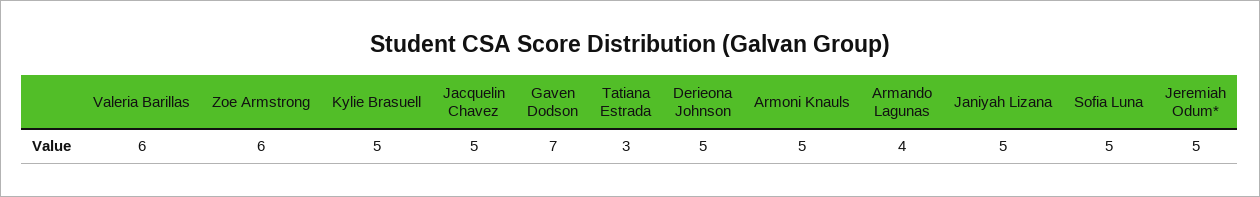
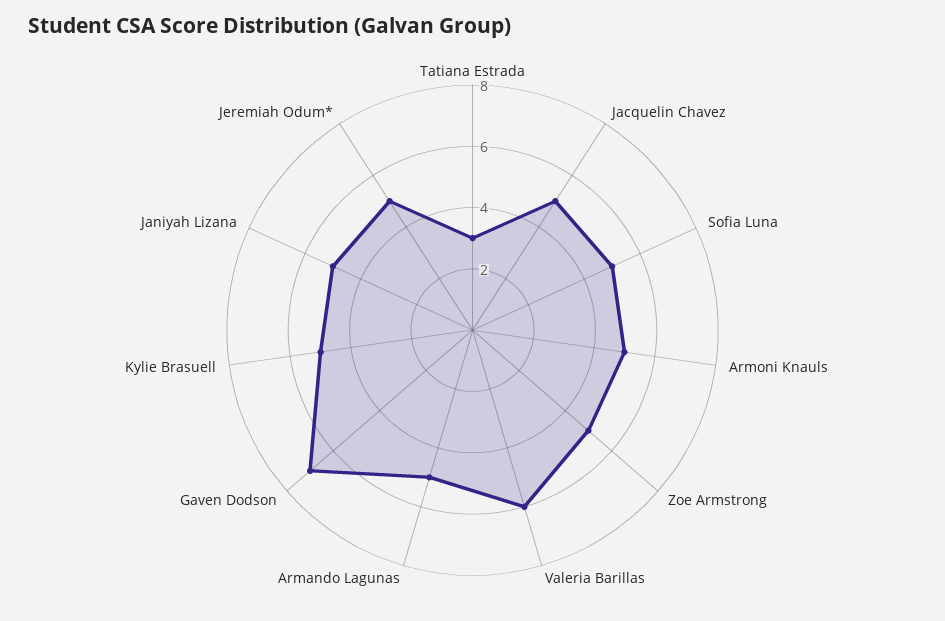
  {
    "Valeria Barillas": 6,
-   "Zoe Armstrong": 6,
+   "Zoe Armstrong": 5,
    "Kylie Brasuell": 5,
    "Jacquelin Chavez": 5,
    "Gaven Dodson": 7,
    "Tatiana Estrada": 3,
-   "Derieona Johnson": 5,
    "Armoni Knauls": 5,
-   "Armando Lagunas": 4,
+   "Armando Lagunas": 5,
    "Janiyah Lizana": 5,
    "Sofia Luna": 5,
    "Jeremiah Odum*": 5
  }

